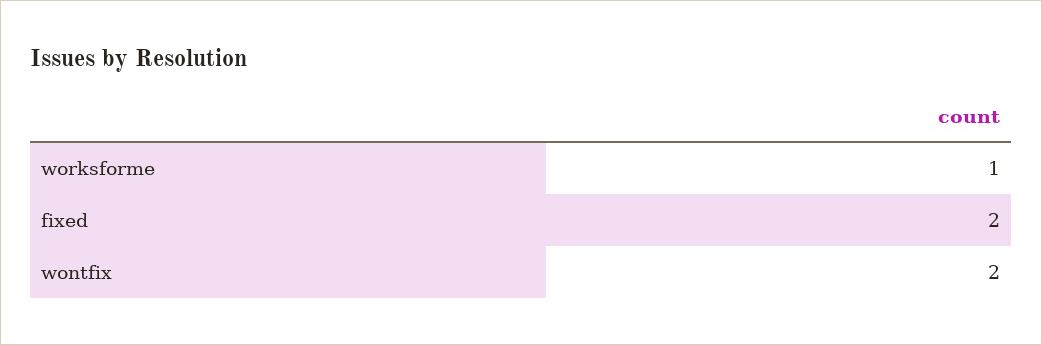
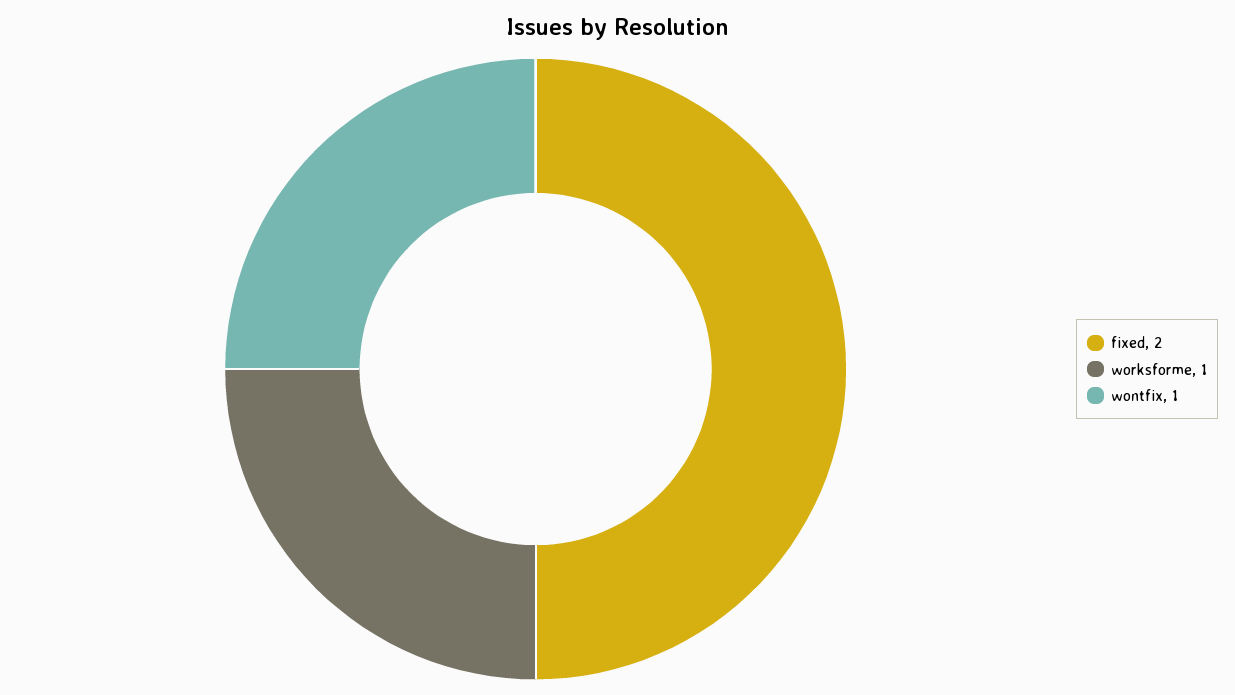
  {
    "worksforme": 1,
    "fixed": 2,
-   "wontfix": 2
+   "wontfix": 1
  }

